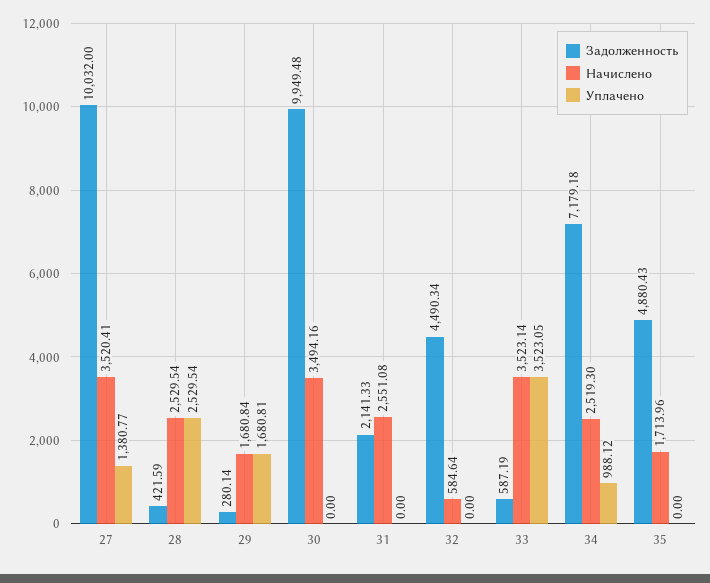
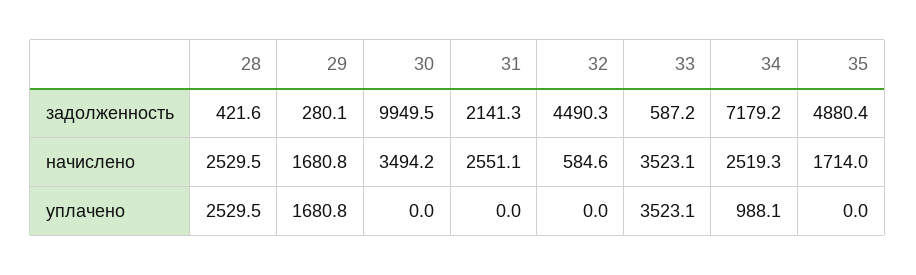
  {
    "Задолженность": {
-     "27": 10032,
      "28": 421.59,
      "29": 280.14,
      "30": 9949.48,
      "31": 2141.33,
      "32": 4490.34,
      "33": 587.19,
      "34": 7179.18,
      "35": 4880.43
    },
    "Начислено": {
-     "27": 3520.41,
      "28": 2529.54,
      "29": 1680.84,
      "30": 3494.16,
      "31": 2551.08,
      "32": 584.64,
      "33": 3523.14,
      "34": 2519.3,
      "35": 1713.96
    },
    "Уплачено": {
-     "27": 1380.77,
      "28": 2529.54,
      "29": 1680.81,
      "30": 0,
      "31": 0,
      "32": 0,
      "33": 3523.05,
      "34": 988.12,
      "35": 0
    }
  }

